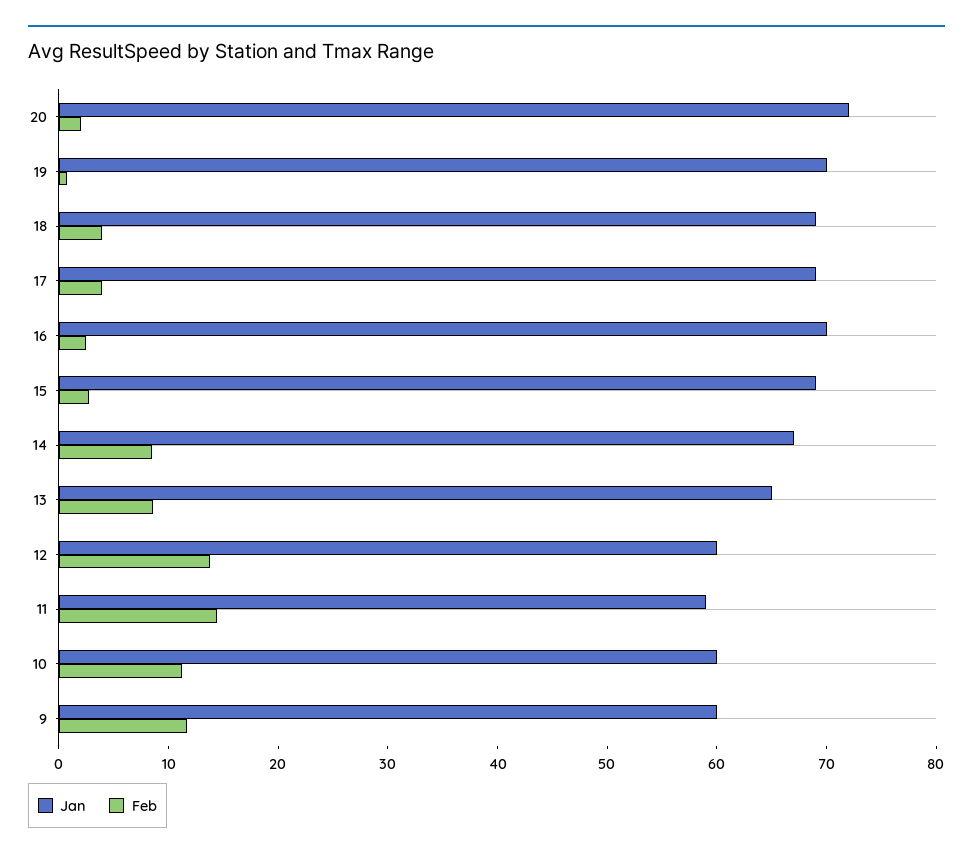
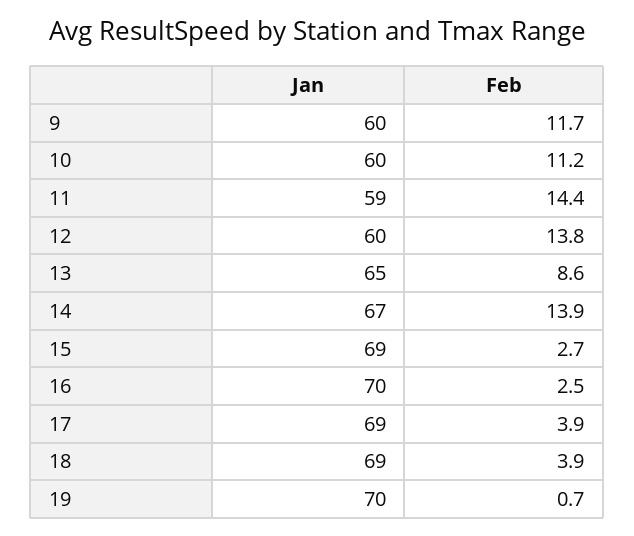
  {
    "Jan": {
-     "20": 72,
      "19": 70,
      "18": 69,
      "17": 69,
      "16": 70,
      "15": 69,
      "14": 67,
      "13": 65,
      "12": 60,
      "11": 59,
      "10": 60,
      "9": 60
    },
    "Feb": {
-     "20": 2,
      "19": 0.7,
      "18": 3.9,
      "17": 3.9,
      "16": 2.5,
      "15": 2.7,
-     "14": 8,
+     "14": 13.9,
      "13": 8.6,
      "12": 13.8,
      "11": 14.4,
      "10": 11.2,
      "9": 11.7
    }
  }

